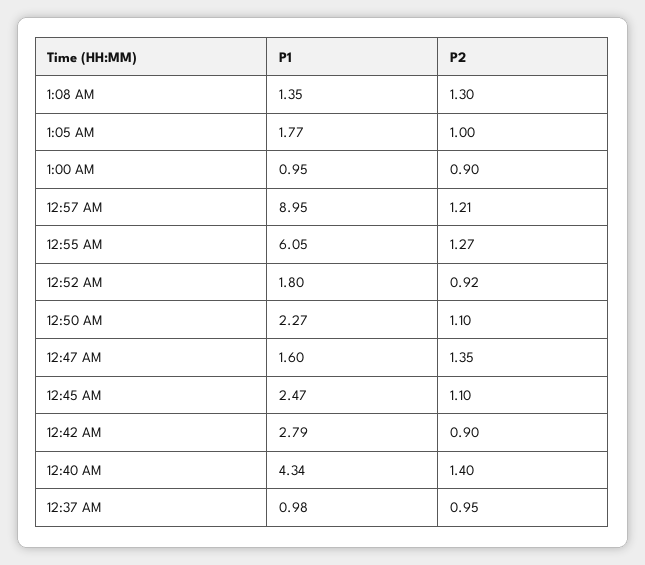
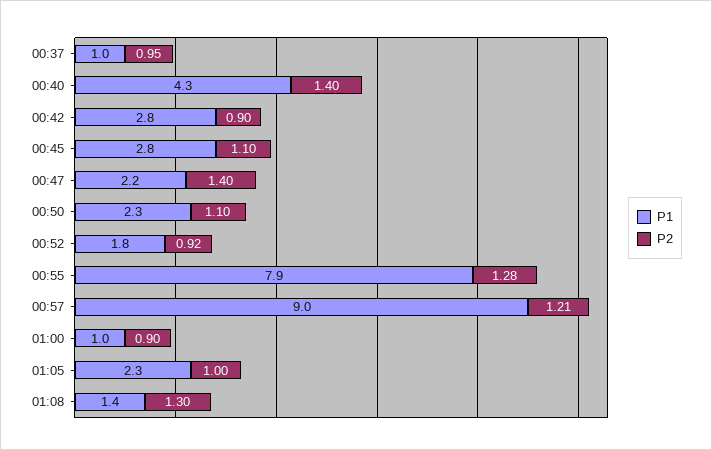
  {
    "P1": {
      "1:08 AM": 1.35,
-     "1:05 AM": 1.77,
+     "1:05 AM": 2.3,
      "1:00 AM": 0.95,
      "12:57 AM": 8.95,
-     "12:55 AM": 6.05,
+     "12:55 AM": 7.9,
      "12:52 AM": 1.8,
      "12:50 AM": 2.27,
-     "12:47 AM": 1.6,
+     "12:47 AM": 2.2,
-     "12:45 AM": 2.47,
+     "12:45 AM": 2.8,
      "12:42 AM": 2.79,
      "12:40 AM": 4.34,
      "12:37 AM": 0.98
    },
    "P2": {
      "1:08 AM": 1.3,
      "1:05 AM": 1,
      "1:00 AM": 0.9,
      "12:57 AM": 1.21,
-     "12:55 AM": 1.27,
+     "12:55 AM": 1.28,
      "12:52 AM": 0.92,
      "12:50 AM": 1.1,
-     "12:47 AM": 1.35,
+     "12:47 AM": 1.4,
      "12:45 AM": 1.1,
      "12:42 AM": 0.9,
      "12:40 AM": 1.4,
      "12:37 AM": 0.95
    }
  }

